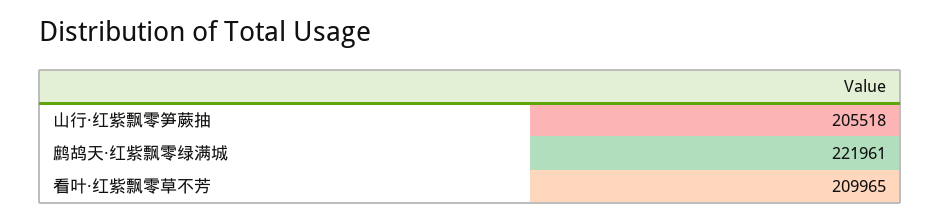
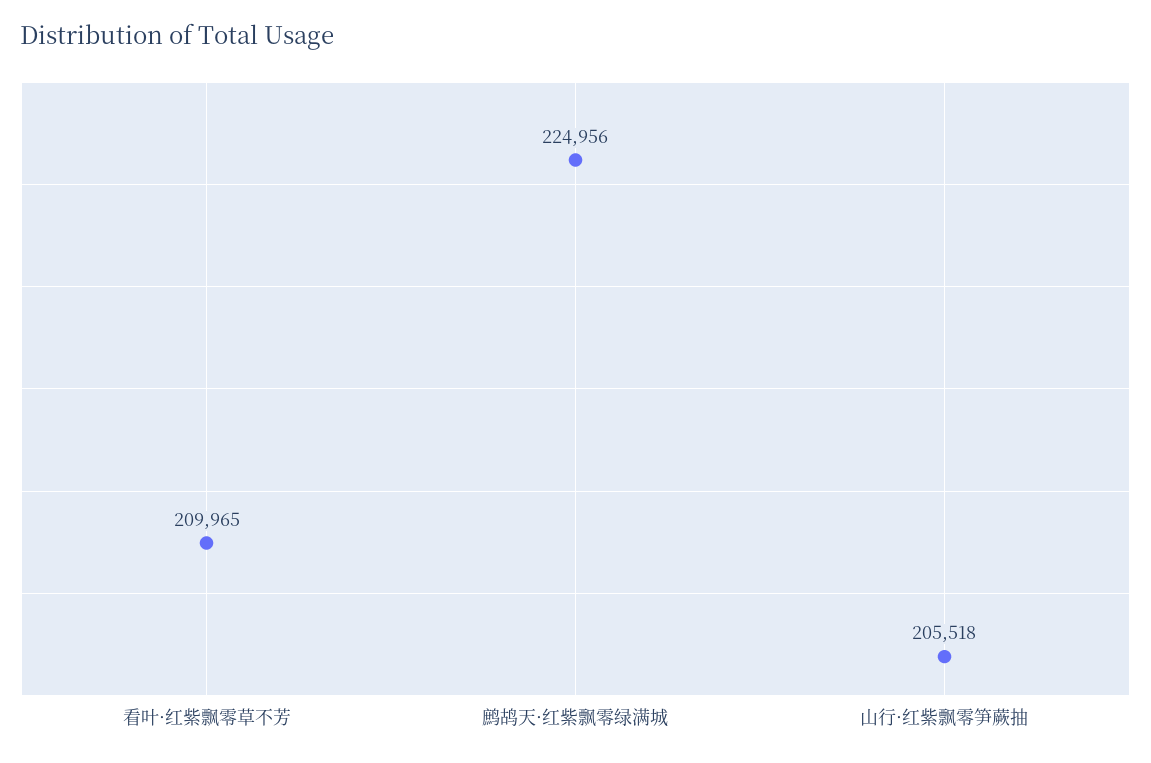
  {
    "山行·红紫飘零笋蕨抽": 205518,
-   "鹧鸪天·红紫飘零绿满城": 221961,
+   "鹧鸪天·红紫飘零绿满城": 224956,
    "看叶·红紫飘零草不芳": 209965
  }

